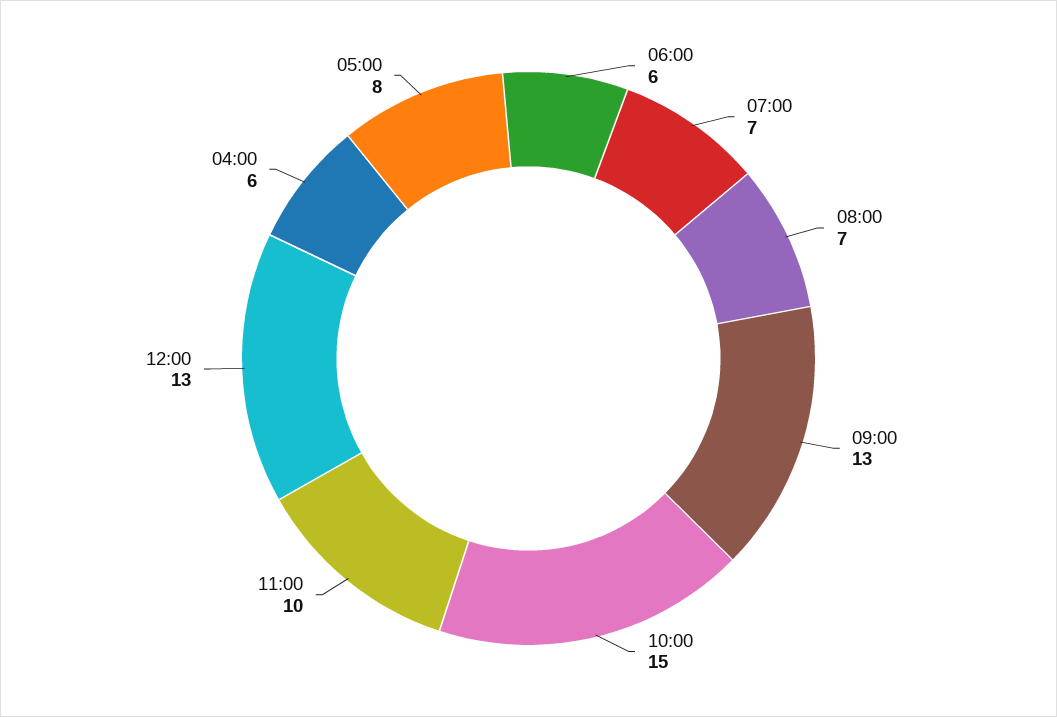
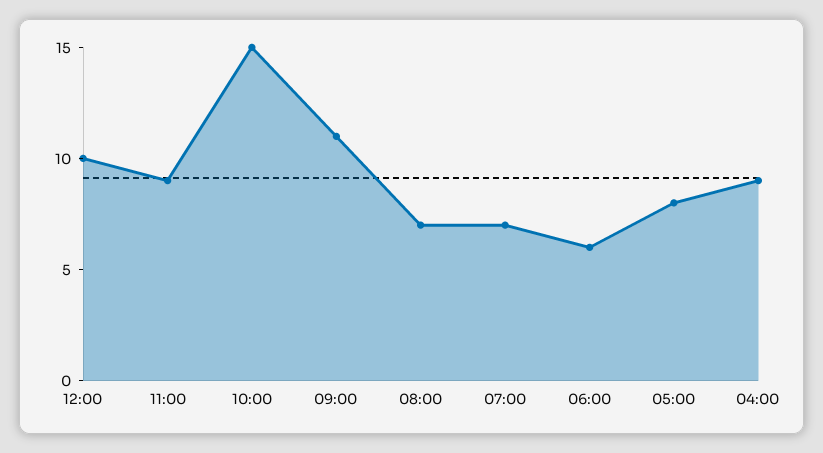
  {
    "06:00": 6,
    "07:00": 7,
    "08:00": 7,
-   "09:00": 13,
+   "09:00": 11,
    "10:00": 15,
-   "11:00": 10,
+   "11:00": 9,
-   "12:00": 13,
+   "12:00": 10,
-   "04:00": 6,
+   "04:00": 9,
    "05:00": 8
  }

